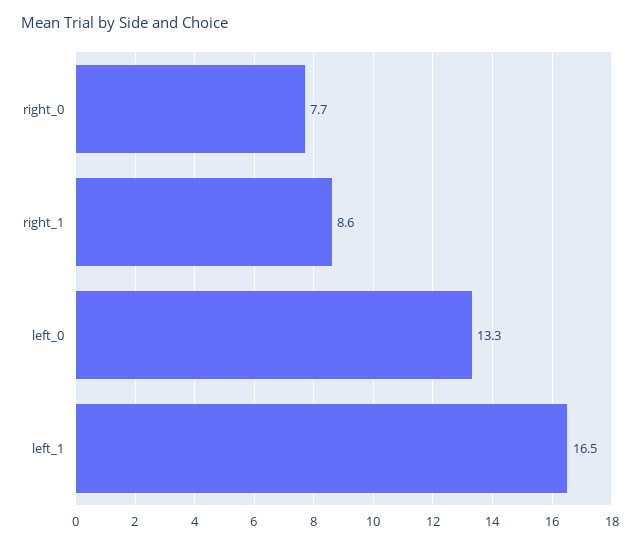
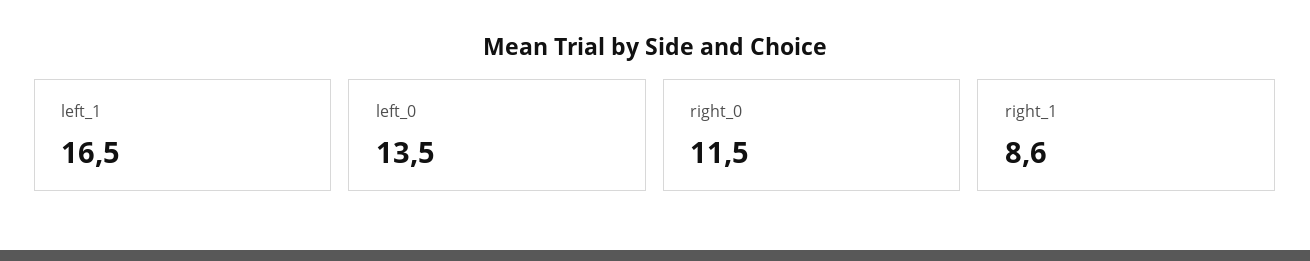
  {
-   "right_0": 7.7,
+   "right_0": 11.5,
    "right_1": 8.6,
-   "left_0": 13.3,
+   "left_0": 13.5,
    "left_1": 16.5
  }

